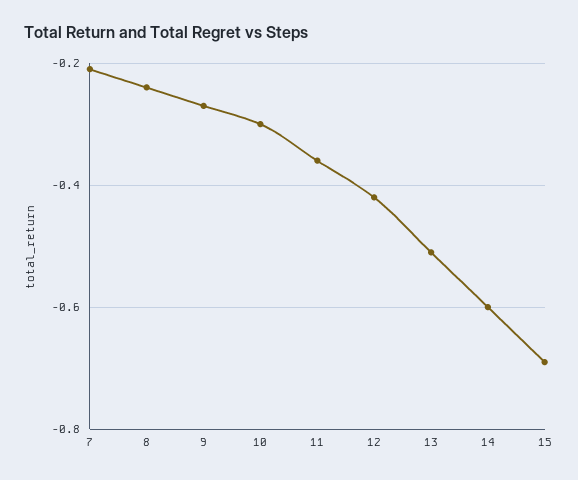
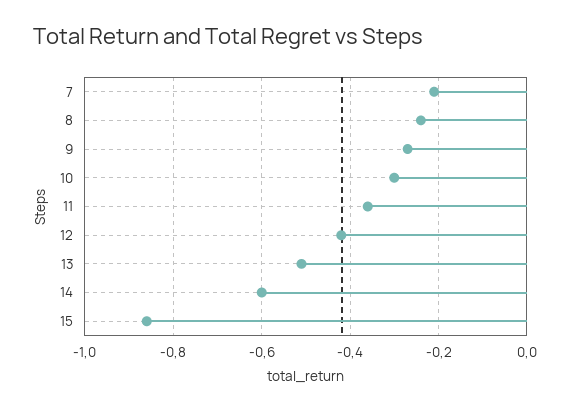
  {
    "7": -0.2,
    "8": -0.25,
    "9": -0.25,
    "10": -0.3,
    "11": -0.35,
    "12": -0.4,
    "13": -0.5,
    "14": -0.6,
-   "15": -0.7
+   "15": -0.85
  }

